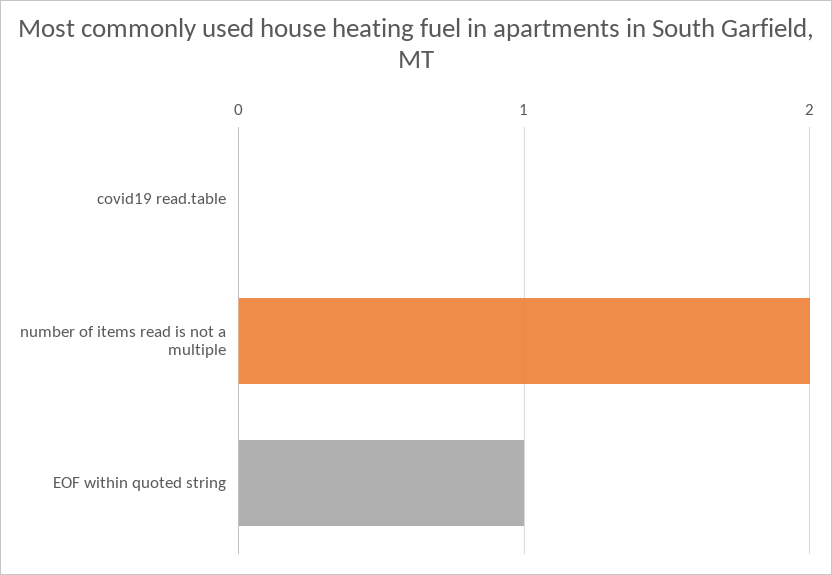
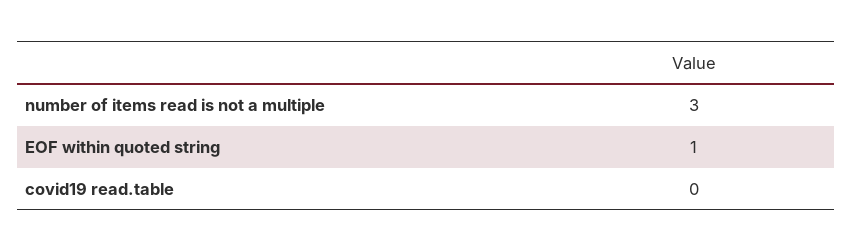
  {
    "covid19 read.table": 0,
-   "number of items read is not a multiple": 2,
+   "number of items read is not a multiple": 3,
    "EOF within quoted string": 1
  }

